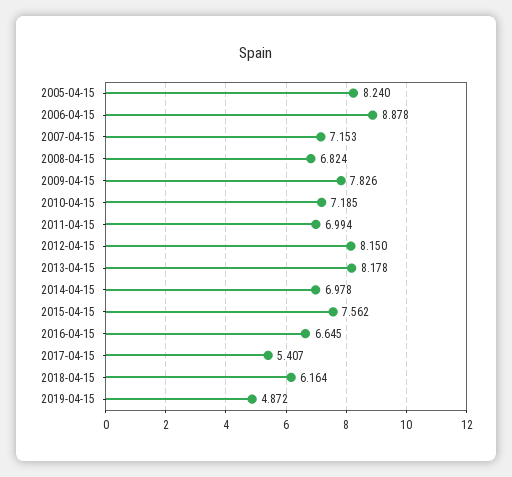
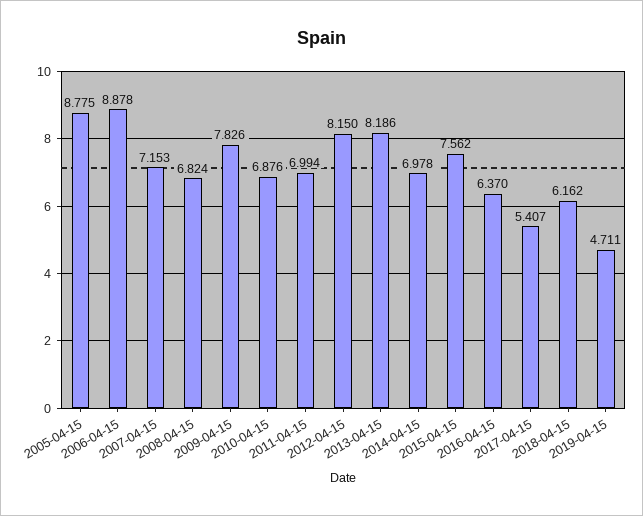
  {
-   "2005-04-15": 8.24,
+   "2005-04-15": 8.775,
    "2006-04-15": 8.878,
    "2007-04-15": 7.153,
    "2008-04-15": 6.824,
    "2009-04-15": 7.826,
-   "2010-04-15": 7.185,
+   "2010-04-15": 6.876,
    "2011-04-15": 6.994,
    "2012-04-15": 8.15,
-   "2013-04-15": 8.178,
+   "2013-04-15": 8.186,
    "2014-04-15": 6.978,
    "2015-04-15": 7.562,
-   "2016-04-15": 6.645,
+   "2016-04-15": 6.37,
    "2017-04-15": 5.407,
-   "2018-04-15": 6.164,
+   "2018-04-15": 6.162,
-   "2019-04-15": 4.872
+   "2019-04-15": 4.711
  }

